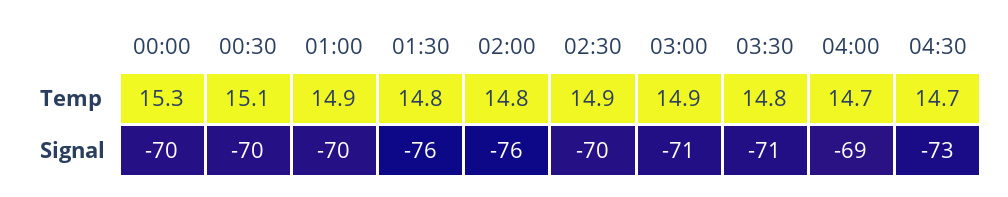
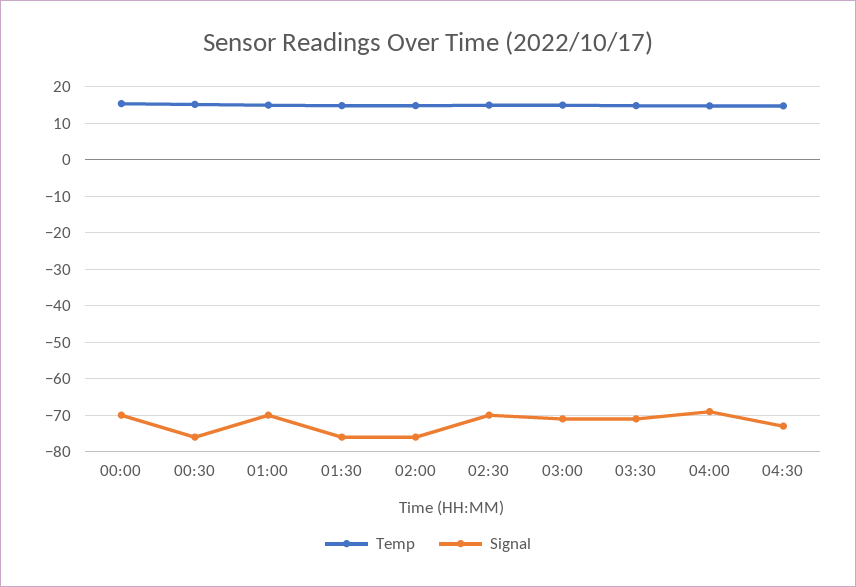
  {
    "Temp": {
      "00:00": 15.3,
      "00:30": 15.1,
      "01:00": 14.9,
      "01:30": 14.8,
      "02:00": 14.8,
      "02:30": 14.9,
      "03:00": 14.9,
      "03:30": 14.8,
      "04:00": 14.7,
      "04:30": 14.7
    },
    "Signal": {
      "00:00": -70,
-     "00:30": -70,
+     "00:30": -76,
      "01:00": -70,
      "01:30": -76,
      "02:00": -76,
      "02:30": -70,
      "03:00": -71,
      "03:30": -71,
      "04:00": -69,
      "04:30": -73
    }
  }

